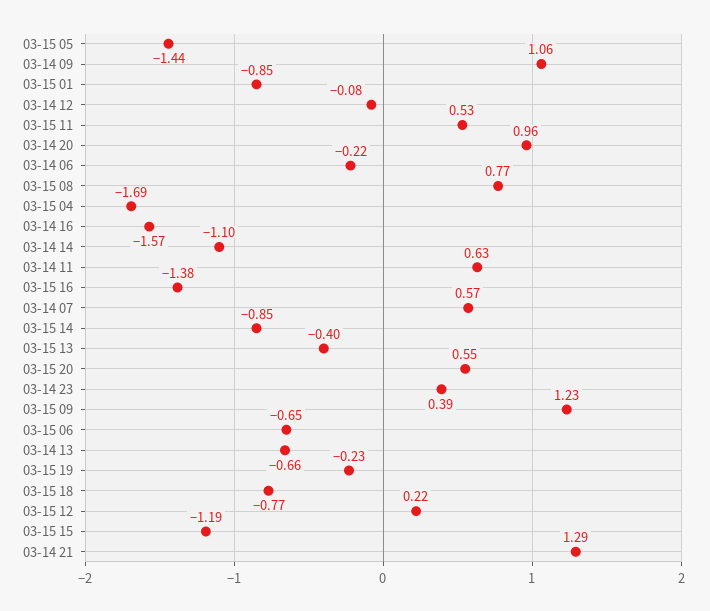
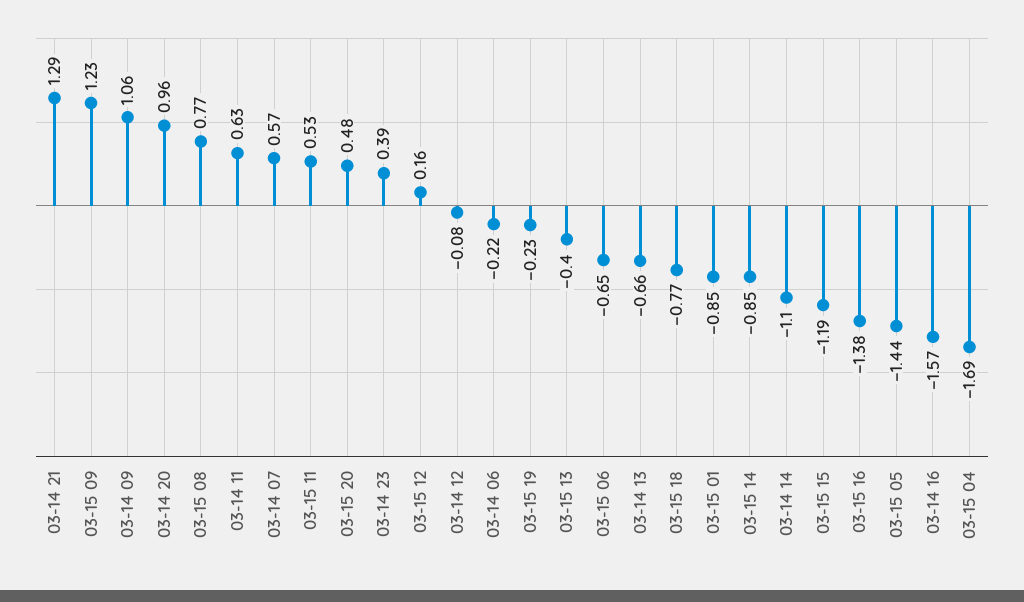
  {
    "03-15 05": -1.44,
    "03-14 09": 1.06,
    "03-15 01": -0.85,
    "03-14 12": -0.08,
    "03-15 11": 0.53,
    "03-14 20": 0.96,
    "03-14 06": -0.22,
    "03-15 08": 0.77,
    "03-15 04": -1.69,
    "03-14 16": -1.57,
    "03-14 14": -1.1,
    "03-14 11": 0.63,
    "03-15 16": -1.38,
    "03-14 07": 0.57,
    "03-15 14": -0.85,
    "03-15 13": -0.4,
-   "03-15 20": 0.55,
+   "03-15 20": 0.48,
    "03-14 23": 0.39,
    "03-15 09": 1.23,
    "03-15 06": -0.65,
    "03-14 13": -0.66,
    "03-15 19": -0.23,
    "03-15 18": -0.77,
-   "03-15 12": 0.22,
+   "03-15 12": 0.16,
    "03-15 15": -1.19,
    "03-14 21": 1.29
  }

